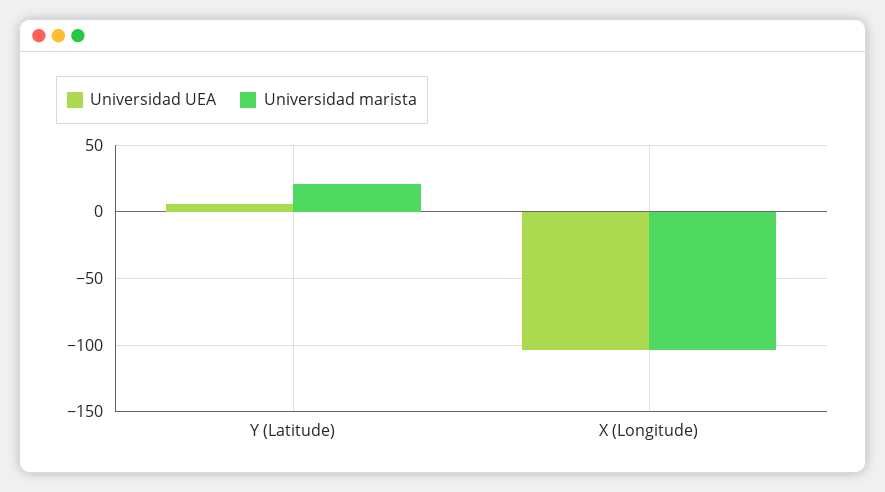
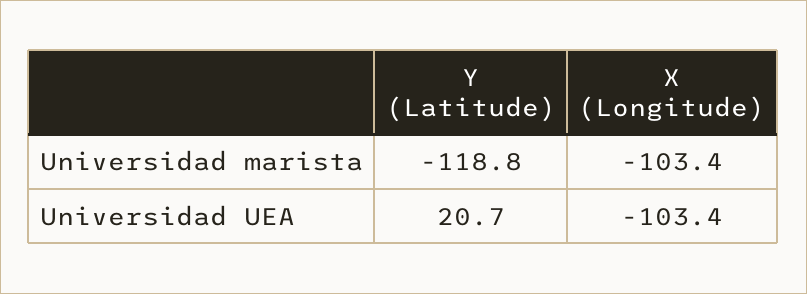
  {
    "Universidad UEA": {
-     "Y (Latitude)": 5,
+     "Y (Latitude)": 20.7,
      "X (Longitude)": -103.4
    },
    "Universidad marista": {
-     "Y (Latitude)": 20,
+     "Y (Latitude)": -118.8,
      "X (Longitude)": -103.4
    }
  }

